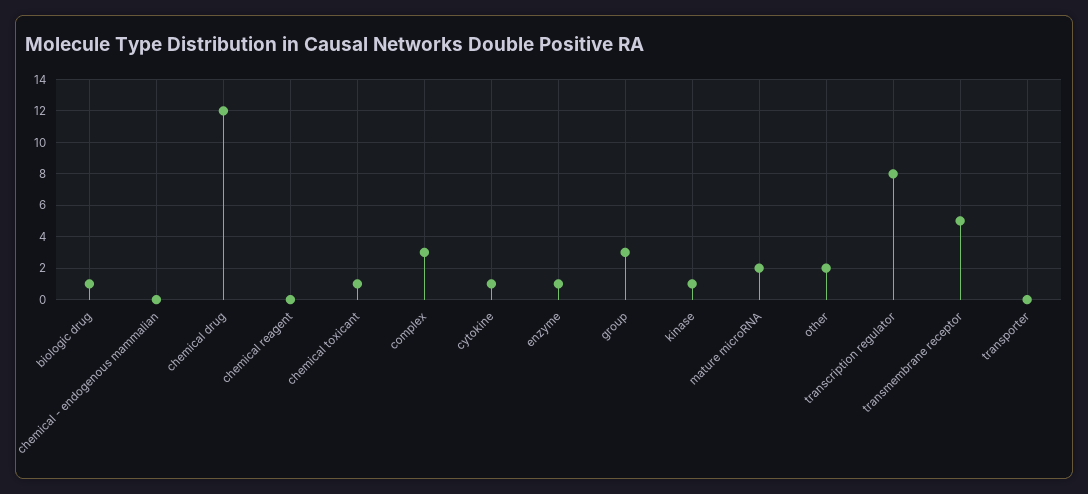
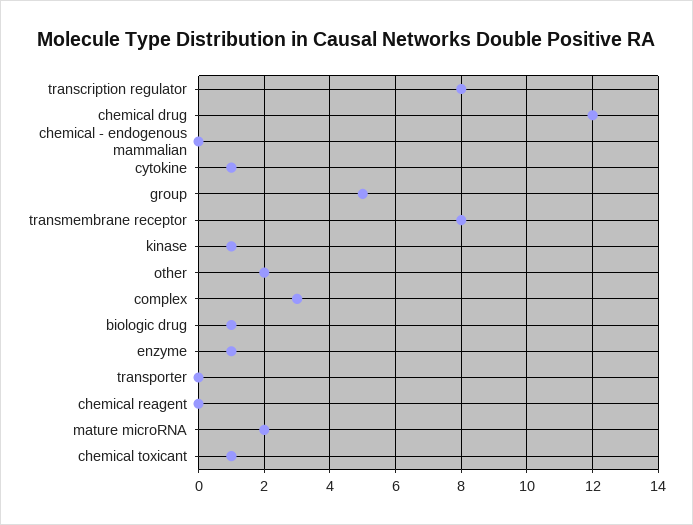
  {
    "biologic drug": 1,
    "chemical - endogenous mammalian": 0,
    "chemical drug": 12,
    "chemical reagent": 0,
    "chemical toxicant": 1,
    "complex": 3,
    "cytokine": 1,
    "enzyme": 1,
-   "group": 3,
+   "group": 5,
    "kinase": 1,
    "mature microRNA": 2,
    "other": 2,
    "transcription regulator": 8,
-   "transmembrane receptor": 5,
+   "transmembrane receptor": 8,
    "transporter": 0
  }

